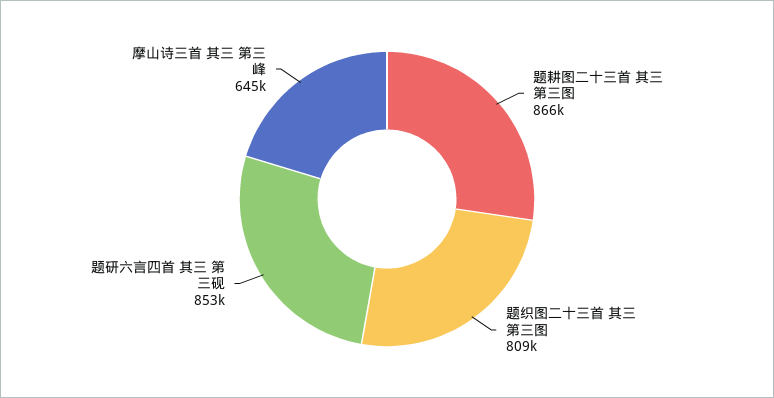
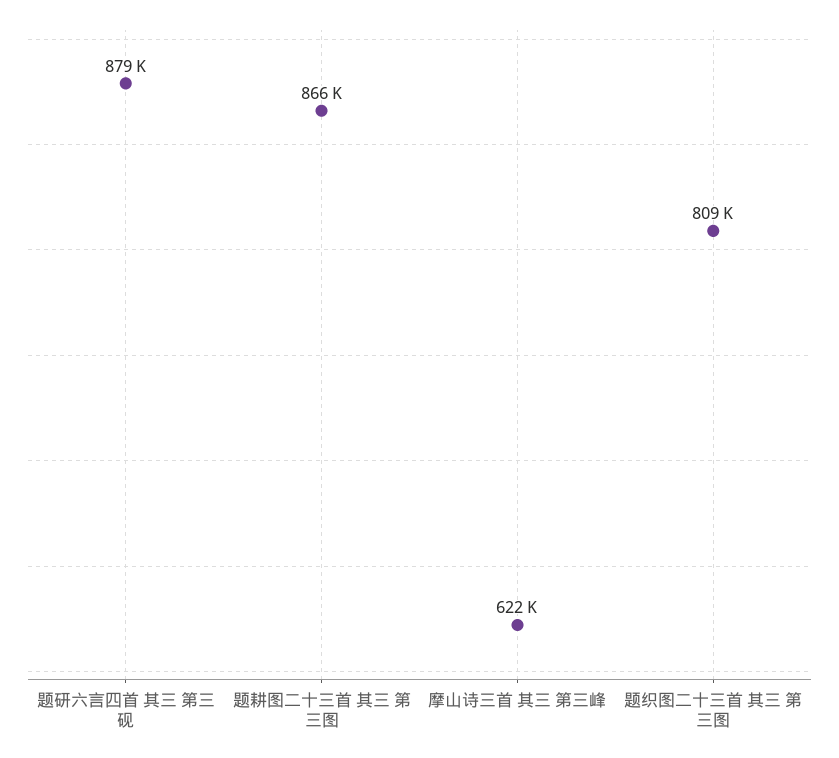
  {
    "题耕图二十三首 其三 第三图": 866000,
    "题织图二十三首 其三 第三图": 809000,
-   "题研六言四首 其三 第三砚": 853000,
+   "题研六言四首 其三 第三砚": 879000,
-   "摩山诗三首 其三 第三峰": 645000
+   "摩山诗三首 其三 第三峰": 622000
  }

